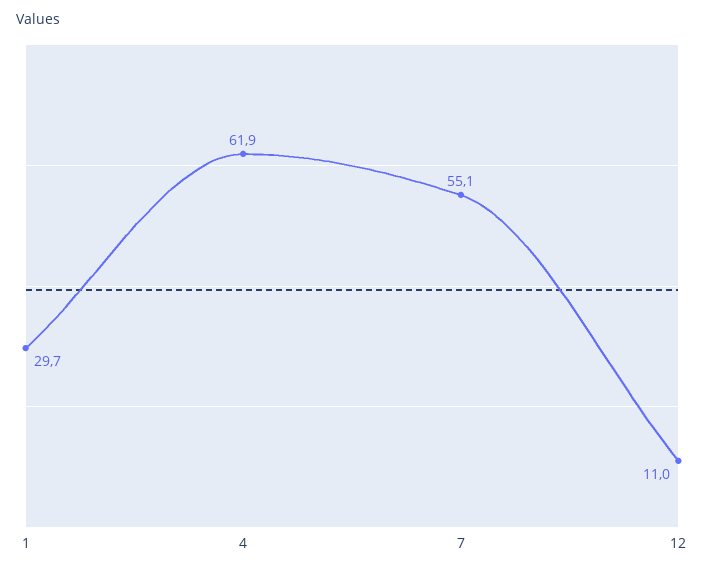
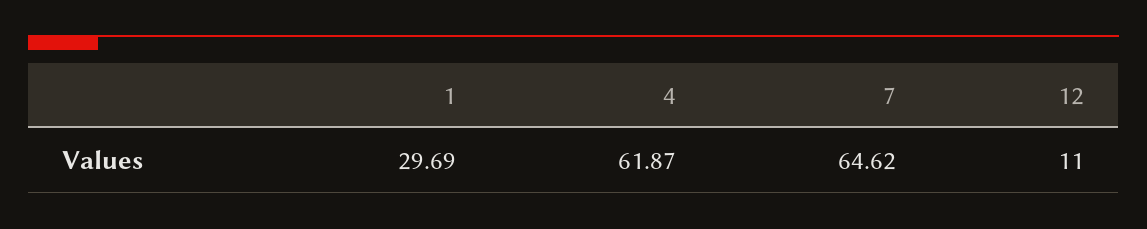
  {
    "1": 29.69,
    "4": 61.87,
-   "7": 55.1,
+   "7": 64.62,
    "12": 11
  }

